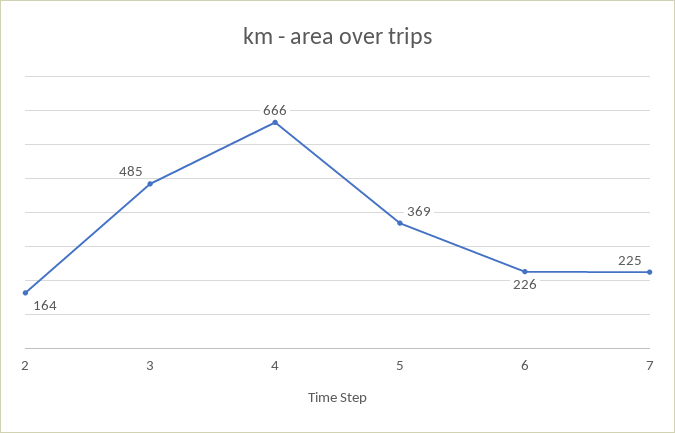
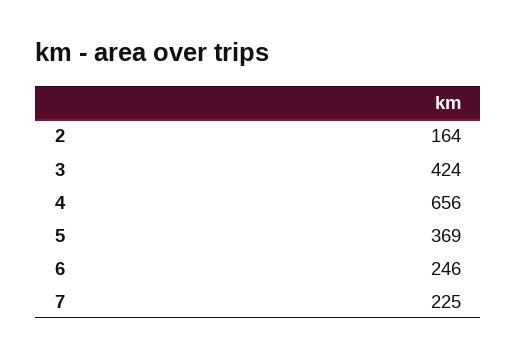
  {
    "2": 164,
-   "3": 485,
+   "3": 424,
-   "4": 666,
+   "4": 656,
    "5": 369,
-   "6": 226,
+   "6": 246,
    "7": 225
  }

